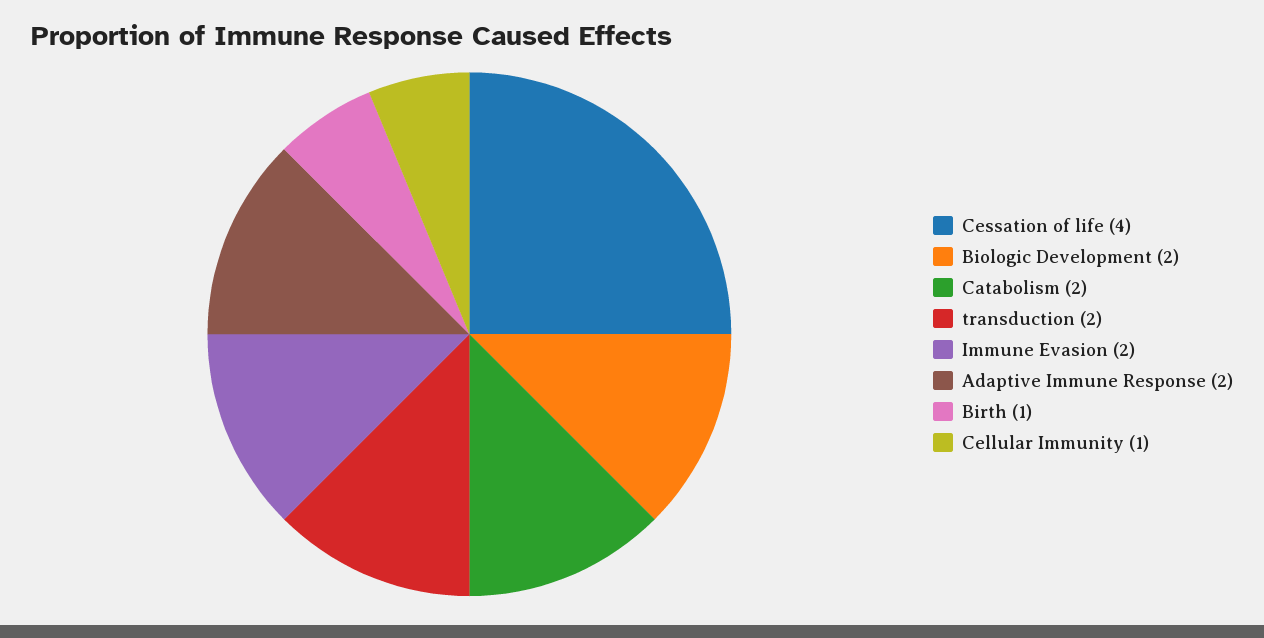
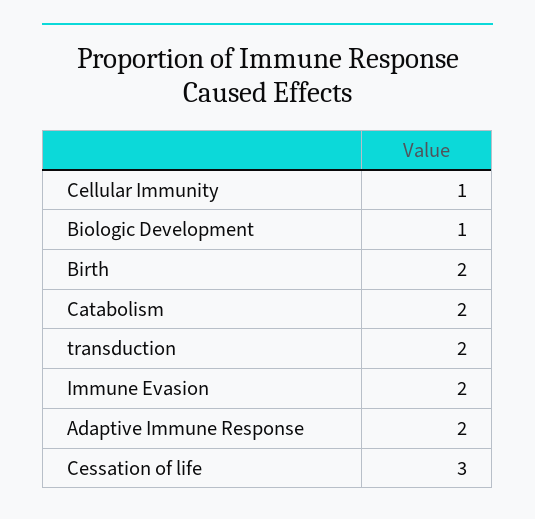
  {
-   "Cessation of life": 4,
+   "Cessation of life": 3,
-   "Biologic Development": 2,
+   "Biologic Development": 1,
    "Catabolism": 2,
    "transduction": 2,
    "Immune Evasion": 2,
    "Adaptive Immune Response": 2,
-   "Birth": 1,
+   "Birth": 2,
    "Cellular Immunity": 1
  }

